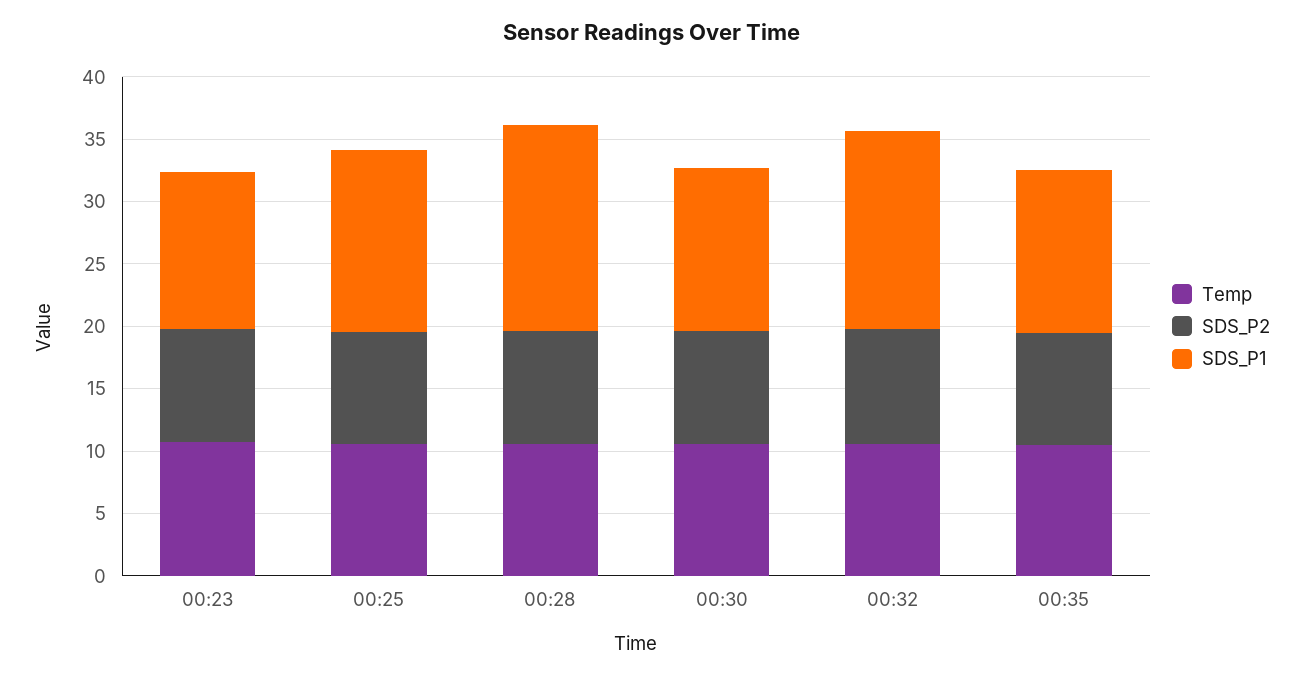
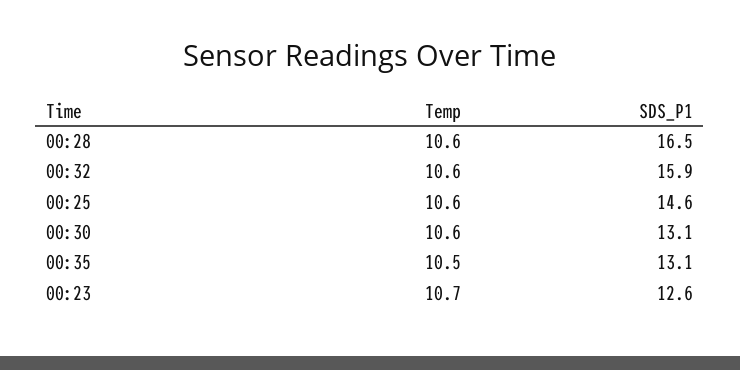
  {
    "Temp": {
      "00:23": 10.7,
      "00:25": 10.6,
      "00:28": 10.6,
      "00:30": 10.6,
      "00:32": 10.6,
      "00:35": 10.5
    },
-   "SDS_P2": {
-     "00:23": 9,
-     "00:25": 9,
-     "00:28": 9,
-     "00:30": 9,
-     "00:32": 9,
-     "00:35": 9
-   },
    "SDS_P1": {
      "00:23": 12.6,
      "00:25": 14.6,
      "00:28": 16.5,
      "00:30": 13.1,
      "00:32": 15.9,
      "00:35": 13.1
    }
  }

